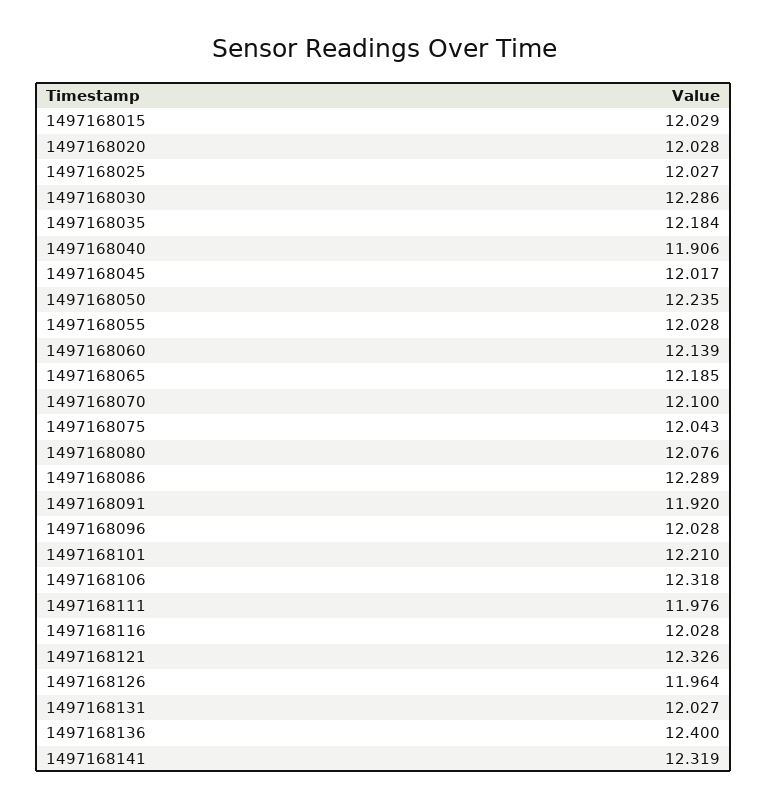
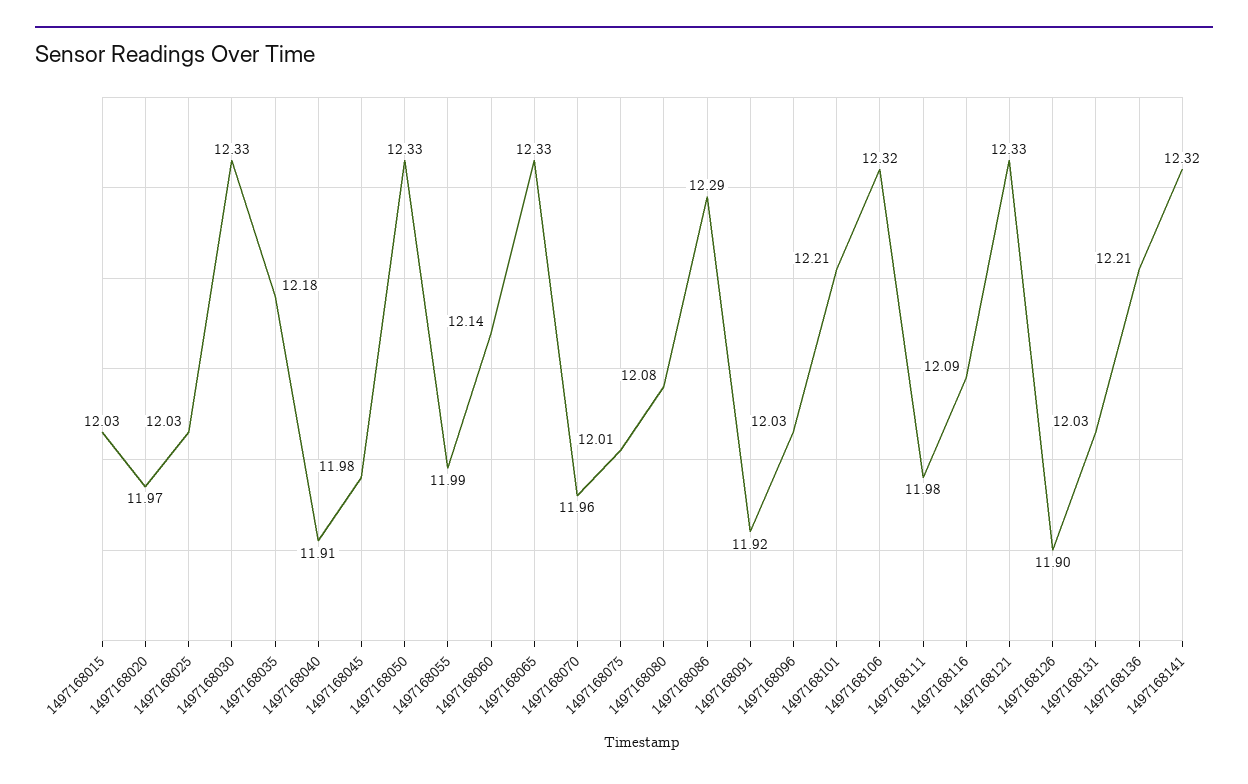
  {
    "1497168015": 12.029,
-   "1497168020": 12.028,
+   "1497168020": 11.97,
    "1497168025": 12.027,
-   "1497168030": 12.286,
+   "1497168030": 12.33,
    "1497168035": 12.184,
    "1497168040": 11.906,
-   "1497168045": 12.017,
+   "1497168045": 11.98,
-   "1497168050": 12.235,
+   "1497168050": 12.33,
-   "1497168055": 12.028,
+   "1497168055": 11.99,
    "1497168060": 12.139,
-   "1497168065": 12.185,
+   "1497168065": 12.33,
-   "1497168070": 12.1,
+   "1497168070": 11.96,
-   "1497168075": 12.043,
+   "1497168075": 12.01,
    "1497168080": 12.076,
    "1497168086": 12.289,
    "1497168091": 11.92,
    "1497168096": 12.028,
    "1497168101": 12.21,
    "1497168106": 12.318,
    "1497168111": 11.976,
-   "1497168116": 12.028,
+   "1497168116": 12.09,
    "1497168121": 12.326,
-   "1497168126": 11.964,
+   "1497168126": 11.9,
    "1497168131": 12.027,
-   "1497168136": 12.4,
+   "1497168136": 12.21,
    "1497168141": 12.319
  }

